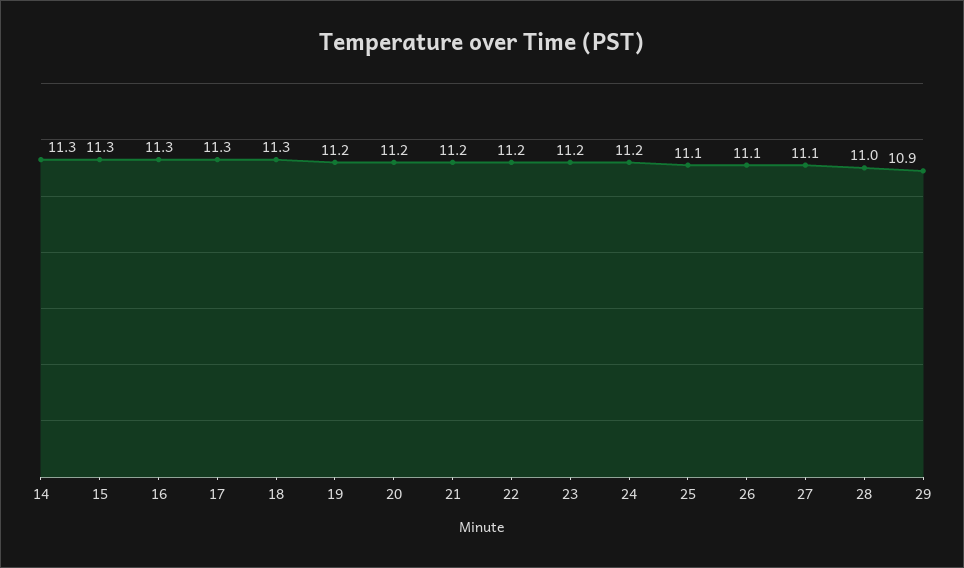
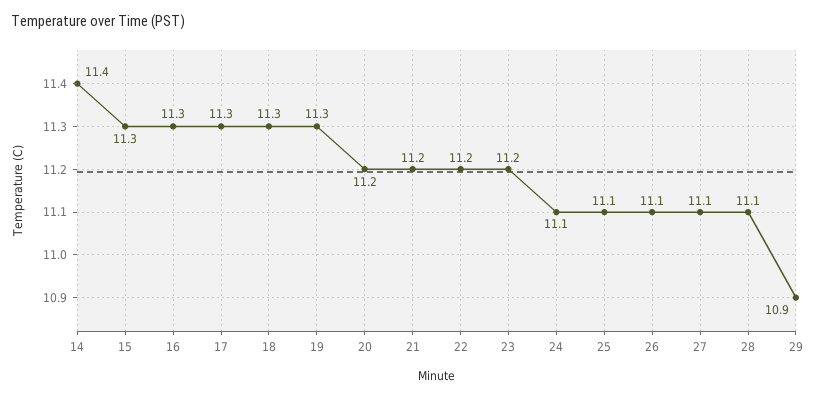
  {
-   "14": 11.3,
+   "14": 11.4,
    "15": 11.3,
    "16": 11.3,
    "17": 11.3,
    "18": 11.3,
-   "19": 11.2,
+   "19": 11.3,
    "20": 11.2,
    "21": 11.2,
    "22": 11.2,
    "23": 11.2,
-   "24": 11.2,
+   "24": 11.1,
    "25": 11.1,
    "26": 11.1,
    "27": 11.1,
-   "28": 11,
+   "28": 11.1,
    "29": 10.9
  }

